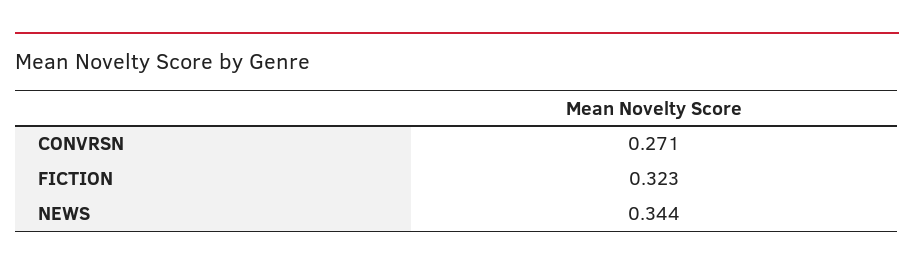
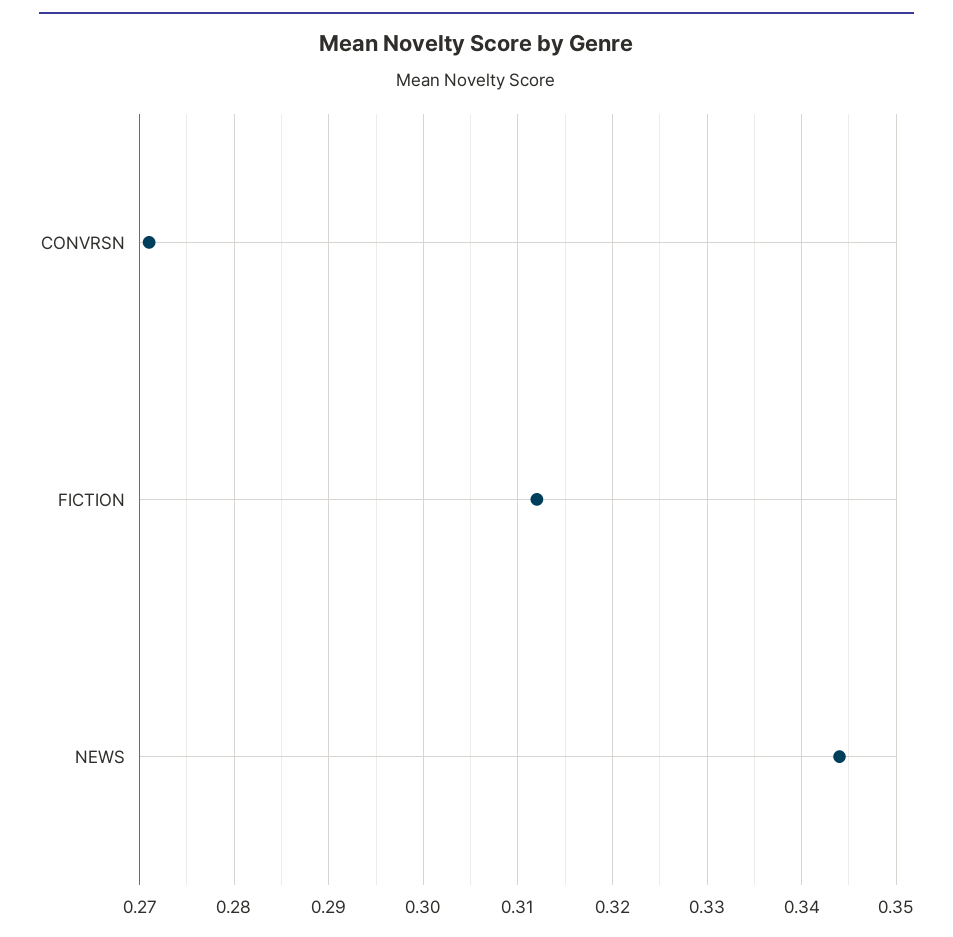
  {
    "CONVRSN": 0.271,
-   "FICTION": 0.323,
+   "FICTION": 0.312,
    "NEWS": 0.344
  }

